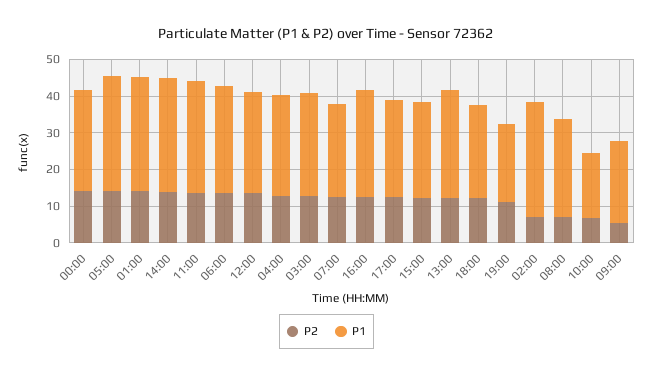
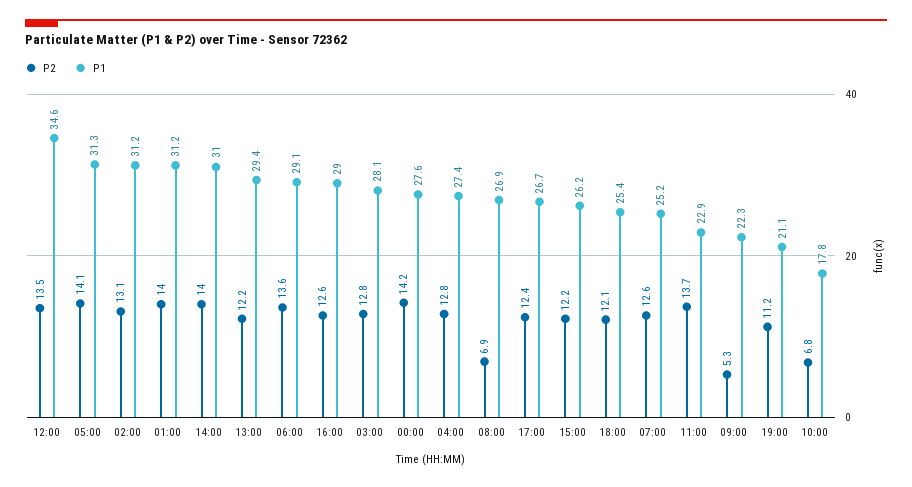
  {
    "P2": {
      "00:00": 14.2,
      "05:00": 14.1,
      "01:00": 14,
      "14:00": 14,
      "11:00": 13.7,
      "06:00": 13.6,
      "12:00": 13.5,
      "04:00": 12.8,
      "03:00": 12.8,
      "07:00": 12.6,
      "16:00": 12.6,
      "17:00": 12.4,
      "15:00": 12.2,
      "13:00": 12.2,
      "18:00": 12.1,
      "19:00": 11.2,
-     "02:00": 7.5,
+     "02:00": 13.1,
      "08:00": 6.9,
      "10:00": 6.8,
      "09:00": 5.3
    },
    "P1": {
      "00:00": 27.6,
      "05:00": 31.3,
      "01:00": 31.2,
      "14:00": 31,
-     "11:00": 30,
+     "11:00": 22.9,
      "06:00": 29.1,
-     "12:00": 27.5,
+     "12:00": 34.6,
      "04:00": 27.4,
      "03:00": 28.1,
      "07:00": 25.2,
      "16:00": 29,
      "17:00": 26.7,
      "15:00": 26.2,
      "13:00": 29.4,
      "18:00": 25.4,
      "19:00": 21.1,
      "02:00": 31.2,
      "08:00": 26.9,
      "10:00": 17.8,
      "09:00": 22.3
    }
  }

